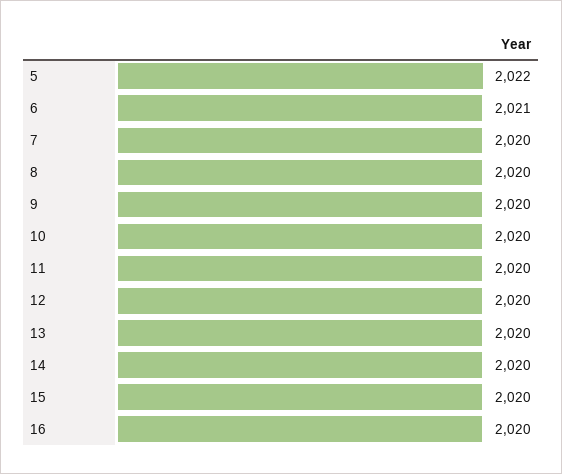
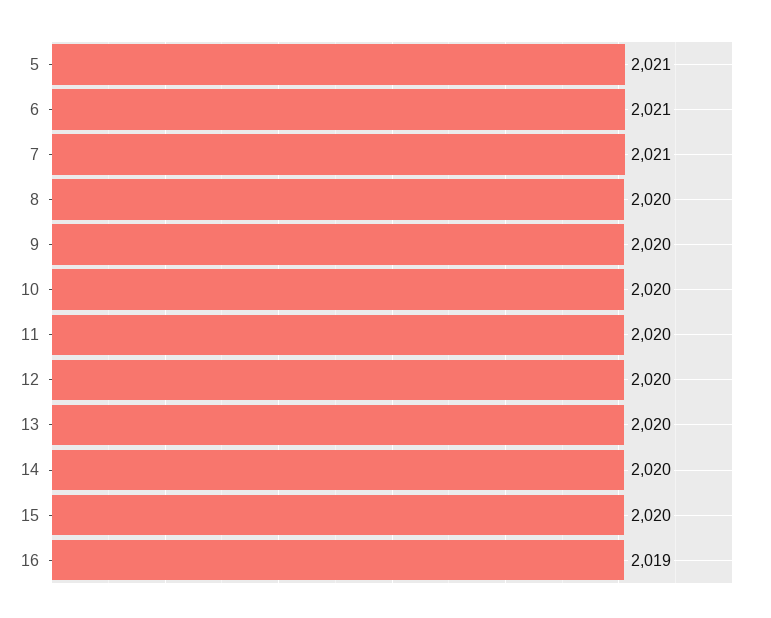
  {
-   "5": 2022,
+   "5": 2021,
    "6": 2021,
-   "7": 2020,
+   "7": 2021,
    "8": 2020,
    "9": 2020,
    "10": 2020,
    "11": 2020,
    "12": 2020,
    "13": 2020,
    "14": 2020,
    "15": 2020,
-   "16": 2020
+   "16": 2019
  }

